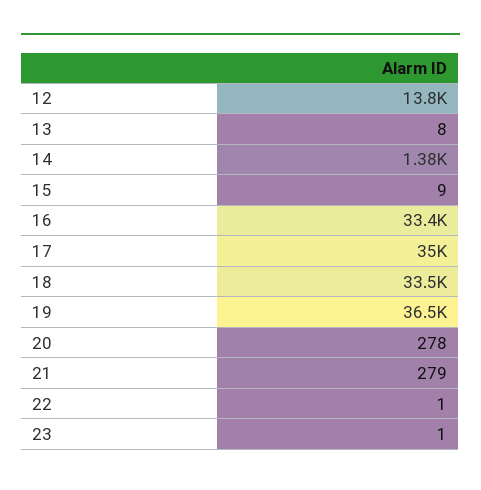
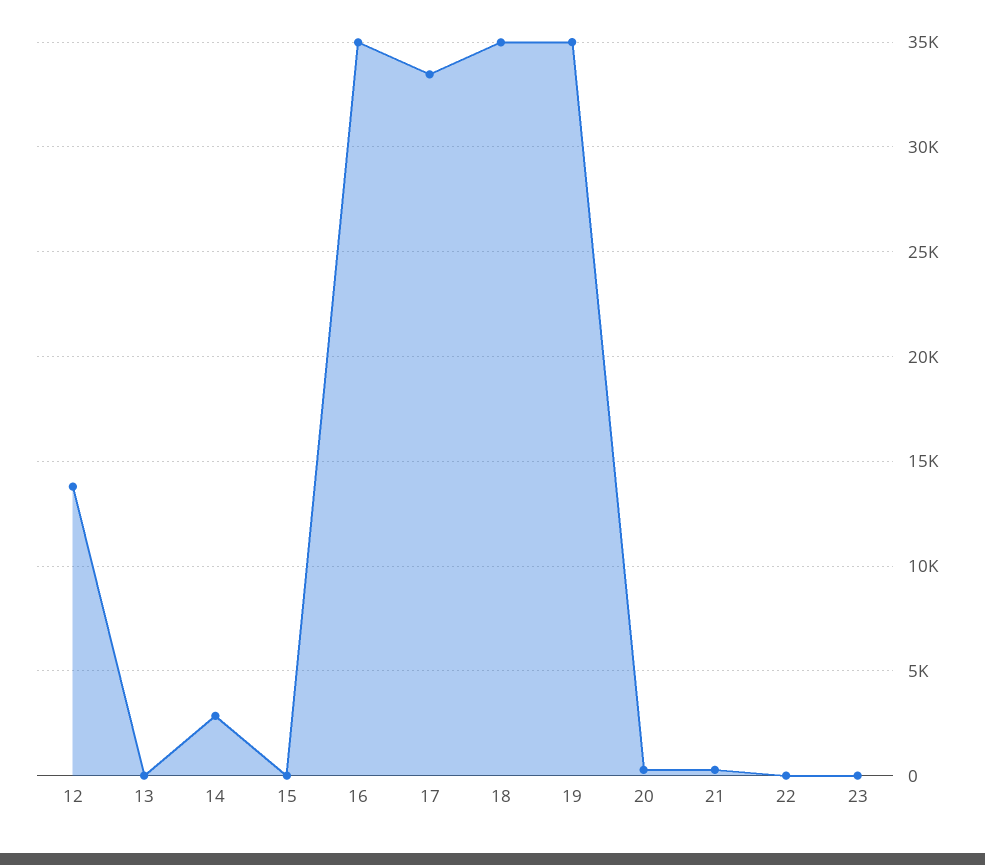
  {
    "12": 13800,
    "13": 8,
-   "14": 1380,
+   "14": 3000,
    "15": 9,
-   "16": 33400,
+   "16": 35000,
-   "17": 35000,
+   "17": 33500,
-   "18": 33500,
+   "18": 35000,
-   "19": 36500,
+   "19": 35000,
    "20": 278,
    "21": 279,
    "22": 1,
    "23": 1
  }

